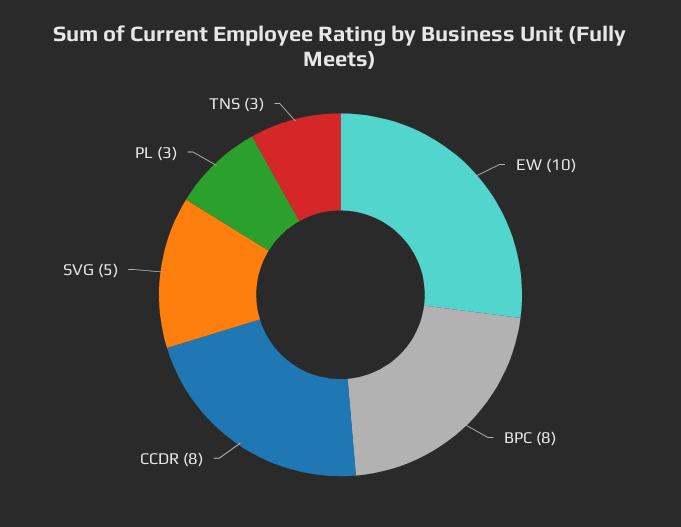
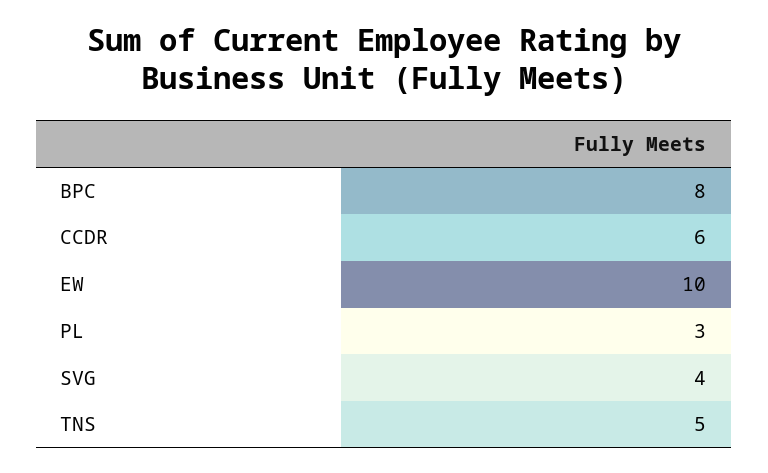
  {
    "EW": 10,
    "BPC": 8,
-   "CCDR": 8,
+   "CCDR": 6,
-   "SVG": 5,
+   "SVG": 4,
    "PL": 3,
-   "TNS": 3
+   "TNS": 5
  }

